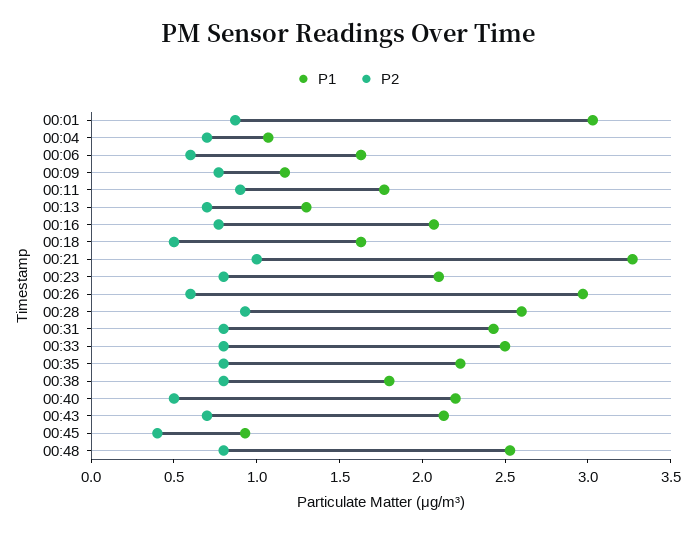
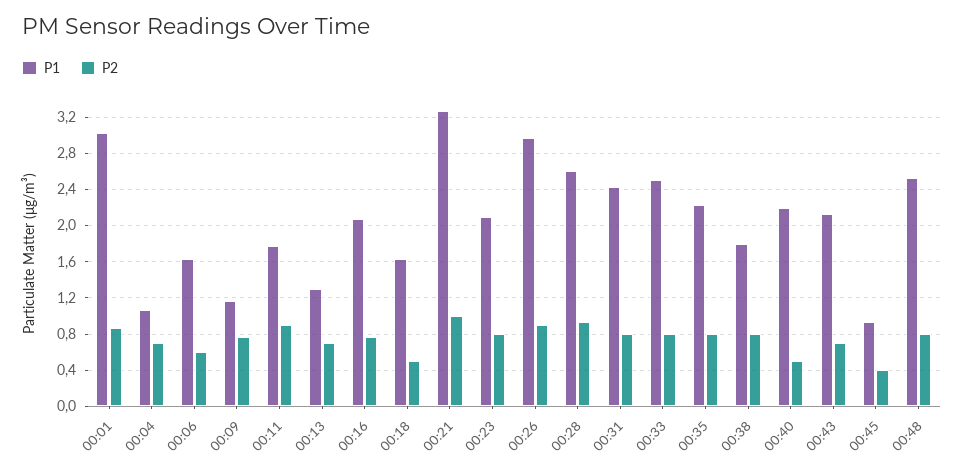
  {
    "P1": {
      "00:01": 3,
      "00:04": 1.1,
      "00:06": 1.6,
      "00:09": 1.2,
      "00:11": 1.8,
      "00:13": 1.3,
      "00:16": 2.1,
      "00:18": 1.6,
      "00:21": 3.3,
      "00:23": 2.1,
      "00:26": 3,
      "00:28": 2.6,
      "00:31": 2.4,
      "00:33": 2.5,
      "00:35": 2.2,
      "00:38": 1.8,
      "00:40": 2.2,
      "00:43": 2.1,
      "00:45": 0.9,
      "00:48": 2.5
    },
    "P2": {
      "00:01": 0.9,
      "00:04": 0.7,
      "00:06": 0.6,
      "00:09": 0.8,
      "00:11": 0.9,
      "00:13": 0.7,
      "00:16": 0.8,
      "00:18": 0.5,
      "00:21": 1,
      "00:23": 0.8,
-     "00:26": 0.6,
+     "00:26": 0.9,
      "00:28": 0.9,
      "00:31": 0.8,
      "00:33": 0.8,
      "00:35": 0.8,
      "00:38": 0.8,
      "00:40": 0.5,
      "00:43": 0.7,
      "00:45": 0.4,
      "00:48": 0.8
    }
  }

